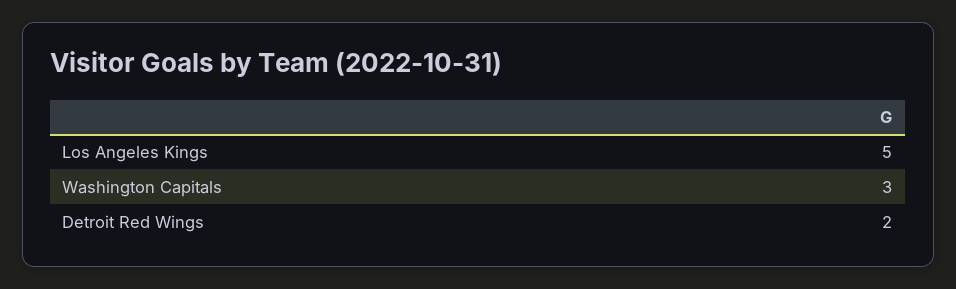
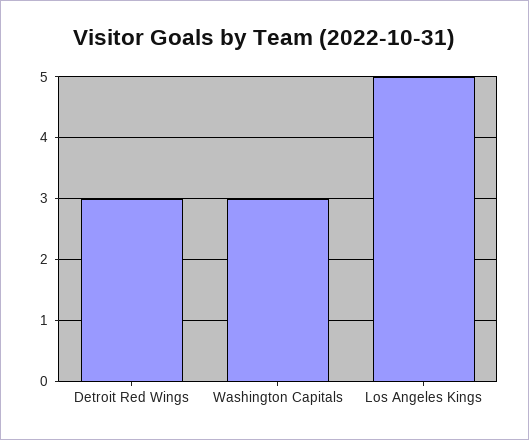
  {
    "Los Angeles Kings": 5,
    "Washington Capitals": 3,
-   "Detroit Red Wings": 2
+   "Detroit Red Wings": 3
  }

